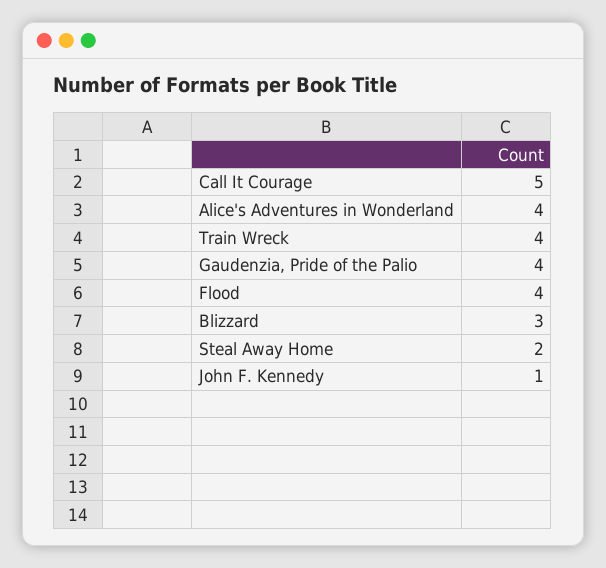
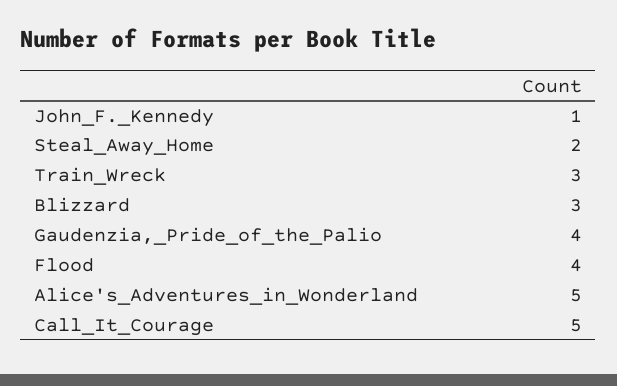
  {
    "Call It Courage": 5,
-   "Alice's Adventures in Wonderland": 4,
+   "Alice's Adventures in Wonderland": 5,
-   "Train Wreck": 4,
+   "Train Wreck": 3,
    "Gaudenzia, Pride of the Palio": 4,
    "Flood": 4,
    "Blizzard": 3,
    "Steal Away Home": 2,
    "John F. Kennedy": 1
  }

